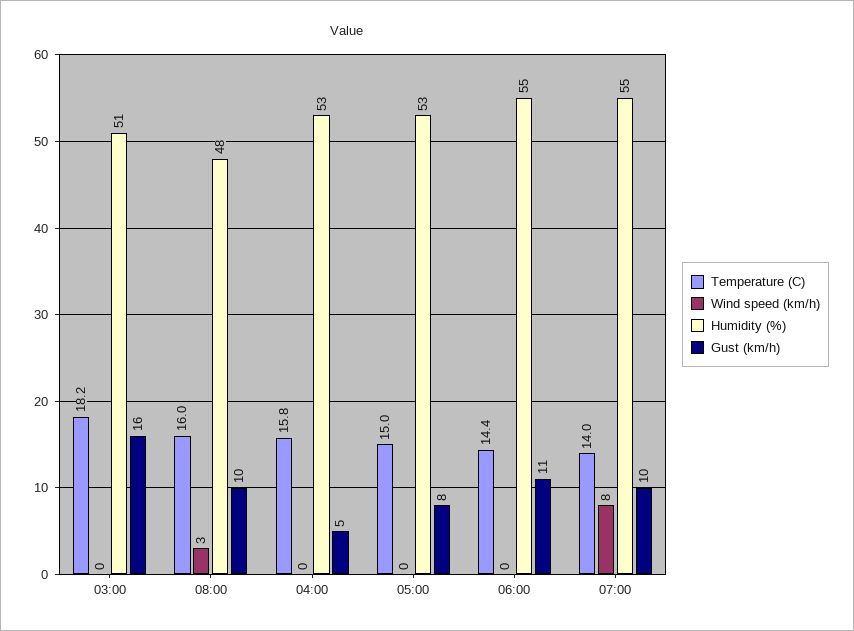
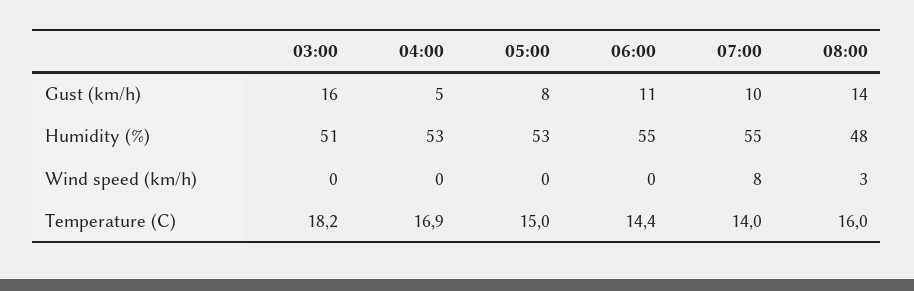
  {
    "Temperature (C)": {
      "03:00": 18.2,
      "08:00": 16,
-     "04:00": 15.8,
+     "04:00": 16.9,
      "05:00": 15,
      "06:00": 14.4,
      "07:00": 14
    },
    "Wind speed (km/h)": {
      "03:00": 0,
      "08:00": 3,
      "04:00": 0,
      "05:00": 0,
      "06:00": 0,
      "07:00": 8
    },
    "Humidity (%)": {
      "03:00": 51,
      "08:00": 48,
      "04:00": 53,
      "05:00": 53,
      "06:00": 55,
      "07:00": 55
    },
    "Gust (km/h)": {
      "03:00": 16,
-     "08:00": 10,
+     "08:00": 14,
      "04:00": 5,
      "05:00": 8,
      "06:00": 11,
      "07:00": 10
    }
  }

